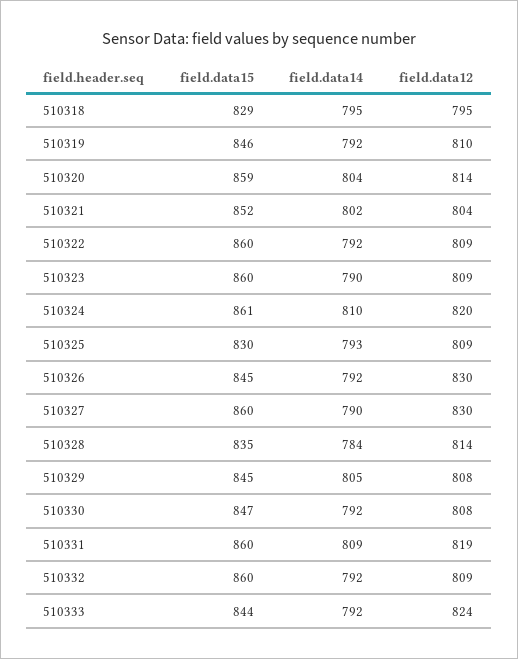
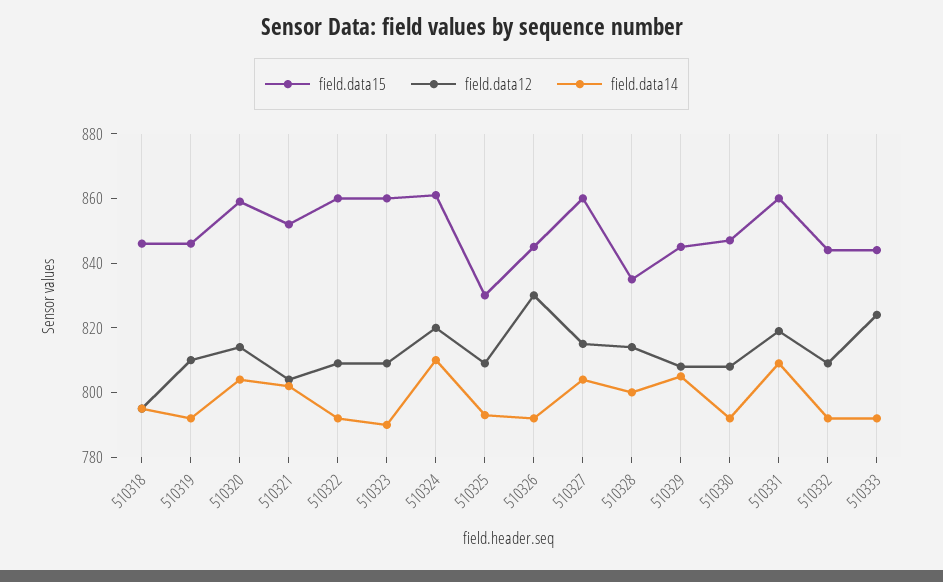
  {
    "field.data15": {
-     "510318": 829,
+     "510318": 845,
      "510319": 846,
      "510320": 859,
      "510321": 852,
      "510322": 860,
      "510323": 860,
      "510324": 861,
      "510325": 830,
      "510326": 845,
      "510327": 860,
      "510328": 835,
      "510329": 845,
      "510330": 847,
      "510331": 860,
-     "510332": 860,
+     "510332": 845,
      "510333": 844
    },
    "field.data14": {
      "510318": 795,
      "510319": 792,
      "510320": 804,
      "510321": 802,
      "510322": 792,
      "510323": 790,
      "510324": 810,
      "510325": 793,
      "510326": 792,
-     "510327": 790,
+     "510327": 805,
-     "510328": 784,
+     "510328": 800,
      "510329": 805,
      "510330": 792,
      "510331": 809,
      "510332": 792,
      "510333": 792
    },
    "field.data12": {
      "510318": 795,
      "510319": 810,
      "510320": 814,
      "510321": 804,
      "510322": 809,
      "510323": 809,
      "510324": 820,
      "510325": 809,
      "510326": 830,
-     "510327": 830,
+     "510327": 815,
      "510328": 814,
      "510329": 808,
      "510330": 808,
      "510331": 819,
      "510332": 809,
      "510333": 824
    }
  }

